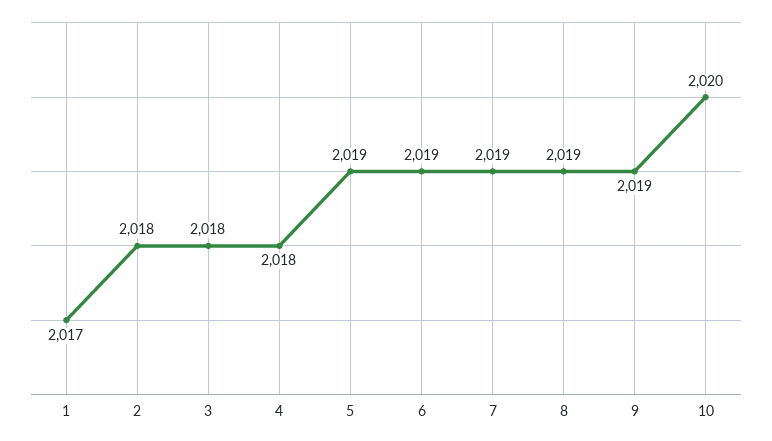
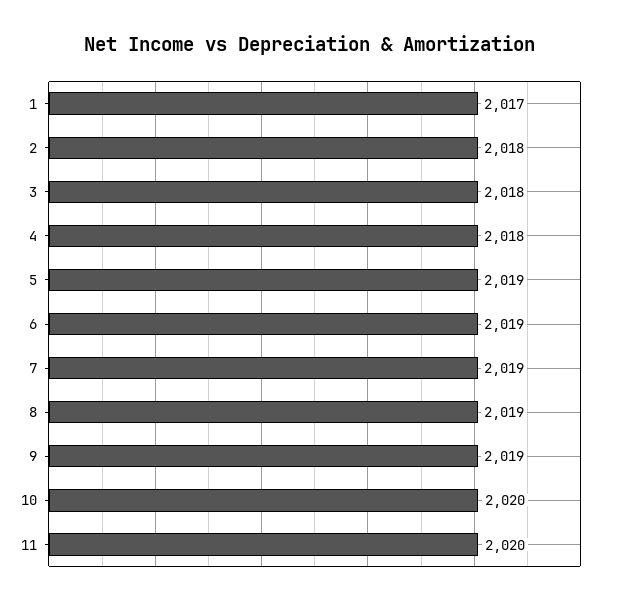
  {
    "1": 2017,
    "2": 2018,
    "3": 2018,
    "4": 2018,
    "5": 2019,
    "6": 2019,
    "7": 2019,
    "8": 2019,
    "9": 2019,
-   "10": 2020
+   "10": 2020,
+   "11": 2020
  }

